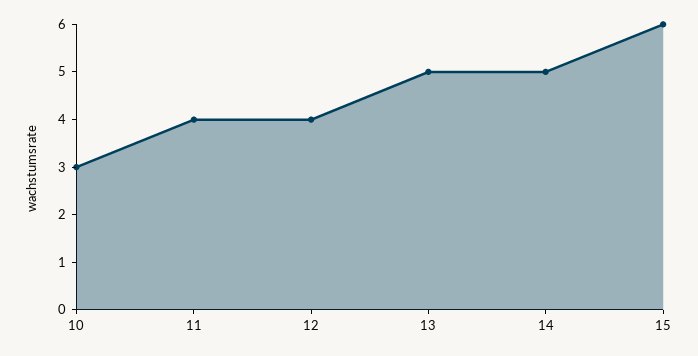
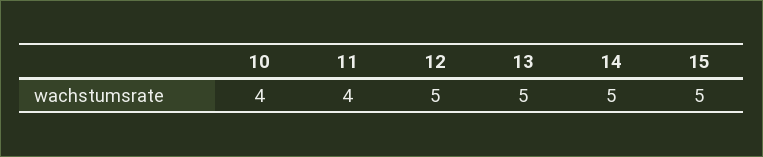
  {
-   "10": 3,
+   "10": 4,
    "11": 4,
-   "12": 4,
+   "12": 5,
    "13": 5,
    "14": 5,
-   "15": 6
+   "15": 5
  }

